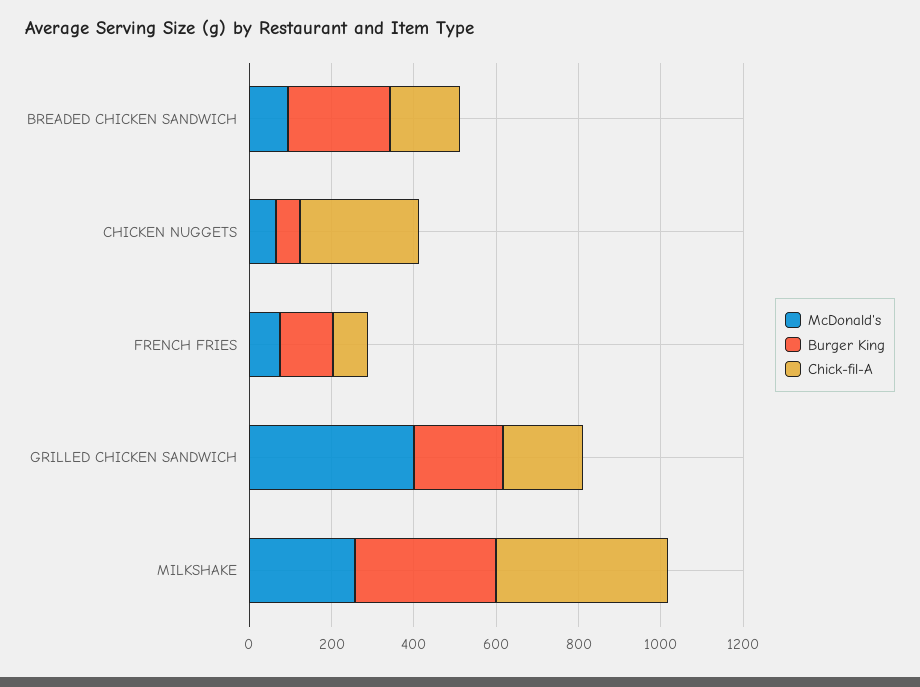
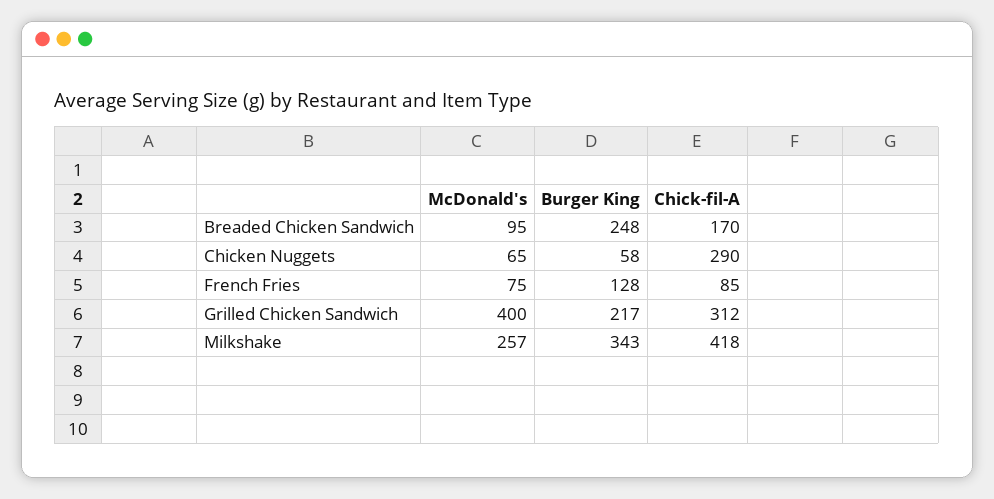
  {
    "McDonald's": {
      "BREADED CHICKEN SANDWICH": 95,
      "CHICKEN NUGGETS": 65,
      "FRENCH FRIES": 75,
      "GRILLED CHICKEN SANDWICH": 400,
      "MILKSHAKE": 257
    },
    "Burger King": {
      "BREADED CHICKEN SANDWICH": 248,
      "CHICKEN NUGGETS": 58,
      "FRENCH FRIES": 128,
      "GRILLED CHICKEN SANDWICH": 217,
      "MILKSHAKE": 343
    },
    "Chick-fil-A": {
      "BREADED CHICKEN SANDWICH": 170,
      "CHICKEN NUGGETS": 290,
      "FRENCH FRIES": 85,
-     "GRILLED CHICKEN SANDWICH": 200,
+     "GRILLED CHICKEN SANDWICH": 312,
      "MILKSHAKE": 418
    }
  }

